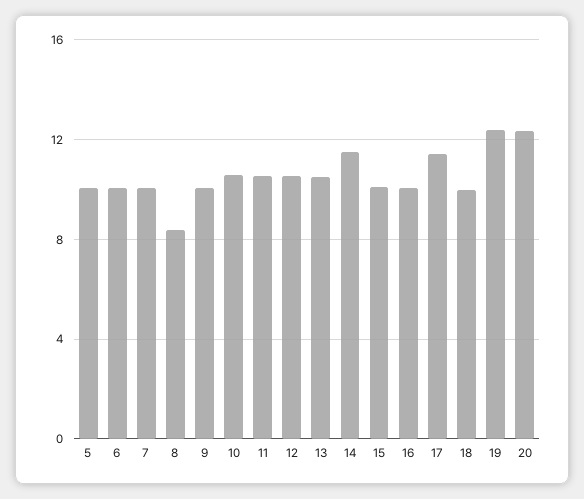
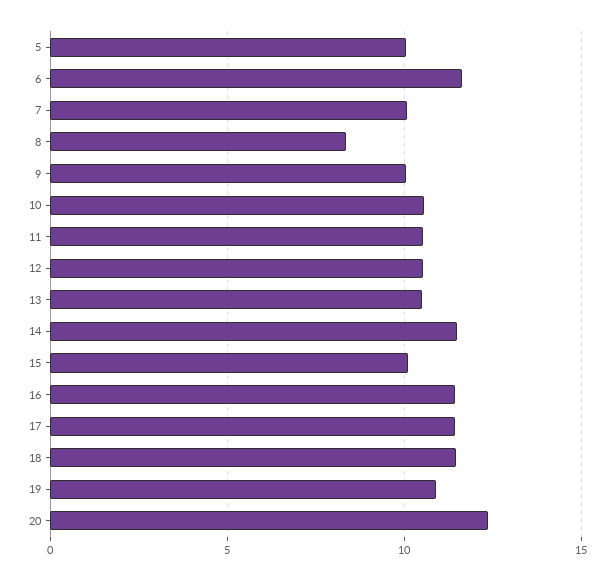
  {
    "5": 10,
-   "6": 10,
+   "6": 11.5,
    "7": 10,
    "8": 8.5,
    "9": 10,
    "10": 10.5,
    "11": 10.5,
    "12": 10.5,
    "13": 10.5,
    "14": 11.5,
    "15": 10,
-   "16": 10,
+   "16": 11.5,
    "17": 11.5,
-   "18": 10,
+   "18": 11.5,
-   "19": 12.5,
+   "19": 11,
    "20": 12.5
  }

